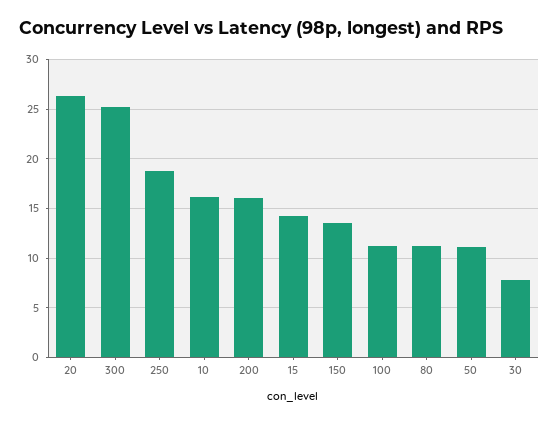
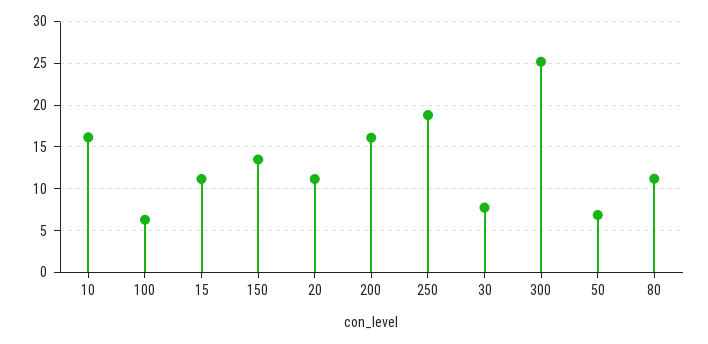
  {
-   "20": 26,
+   "20": 11,
    "300": 25,
    "250": 19,
    "10": 16,
    "200": 16,
-   "15": 14,
+   "15": 11,
    "150": 14,
-   "100": 11,
+   "100": 6,
    "80": 11,
-   "50": 11,
+   "50": 7,
    "30": 8
  }

